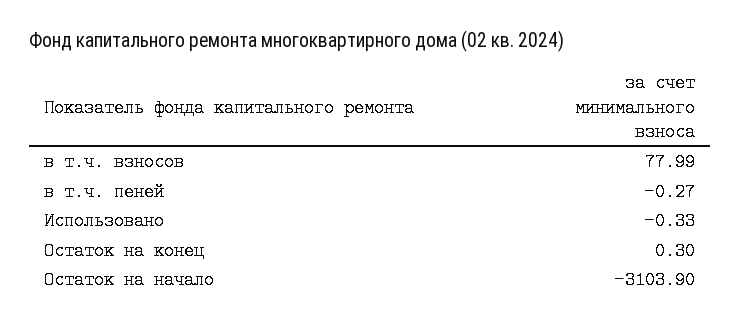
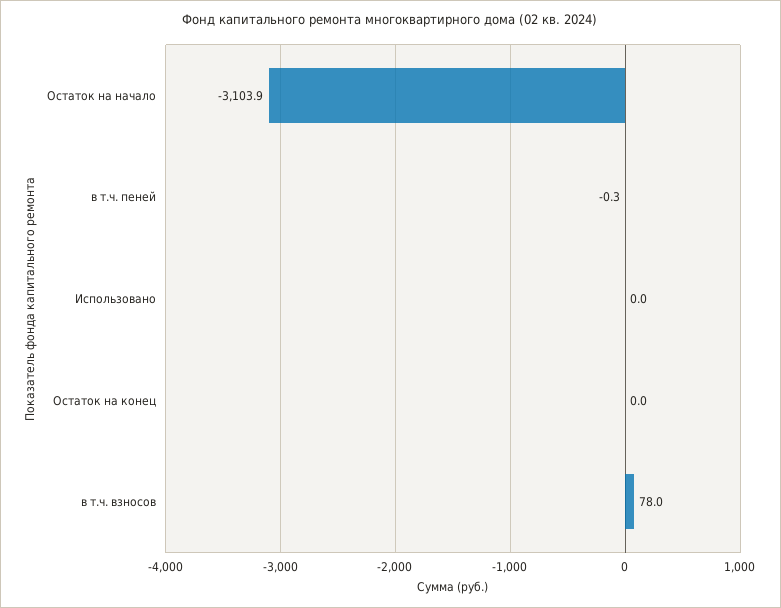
  {
    "в т.ч. взносов": 77.99,
    "в т.ч. пеней": -0.27,
-   "Использовано": -0.33,
+   "Использовано": 0,
-   "Остаток на конец": 0.3,
+   "Остаток на конец": 0,
    "Остаток на начало": -3103.9
  }

